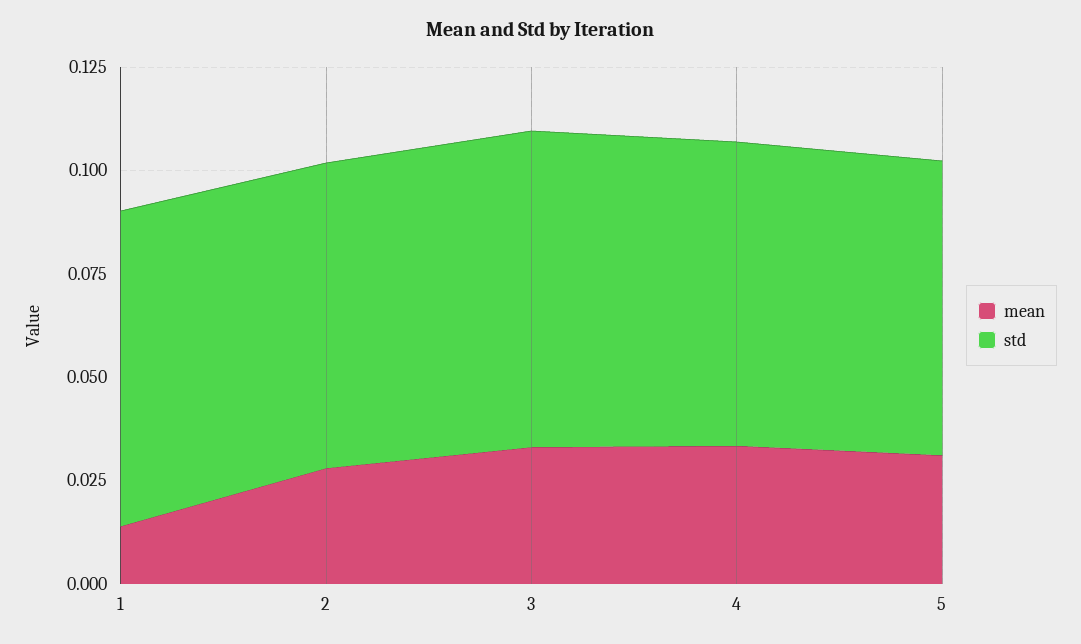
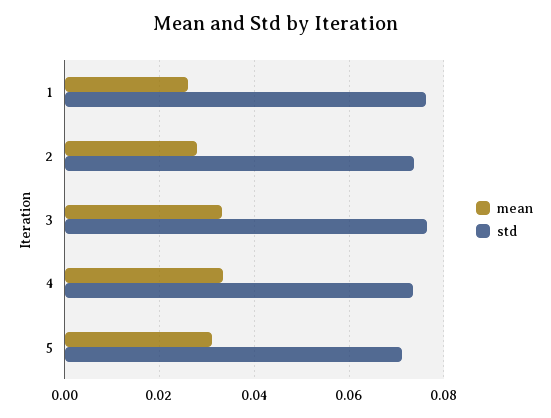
  {
    "mean": {
-     "1": 0.015,
+     "1": 0.026,
      "2": 0.028,
      "3": 0.034,
      "4": 0.034,
      "5": 0.032
    },
    "std": {
      "1": 0.076,
      "2": 0.074,
      "3": 0.076,
      "4": 0.074,
      "5": 0.072
    }
  }

